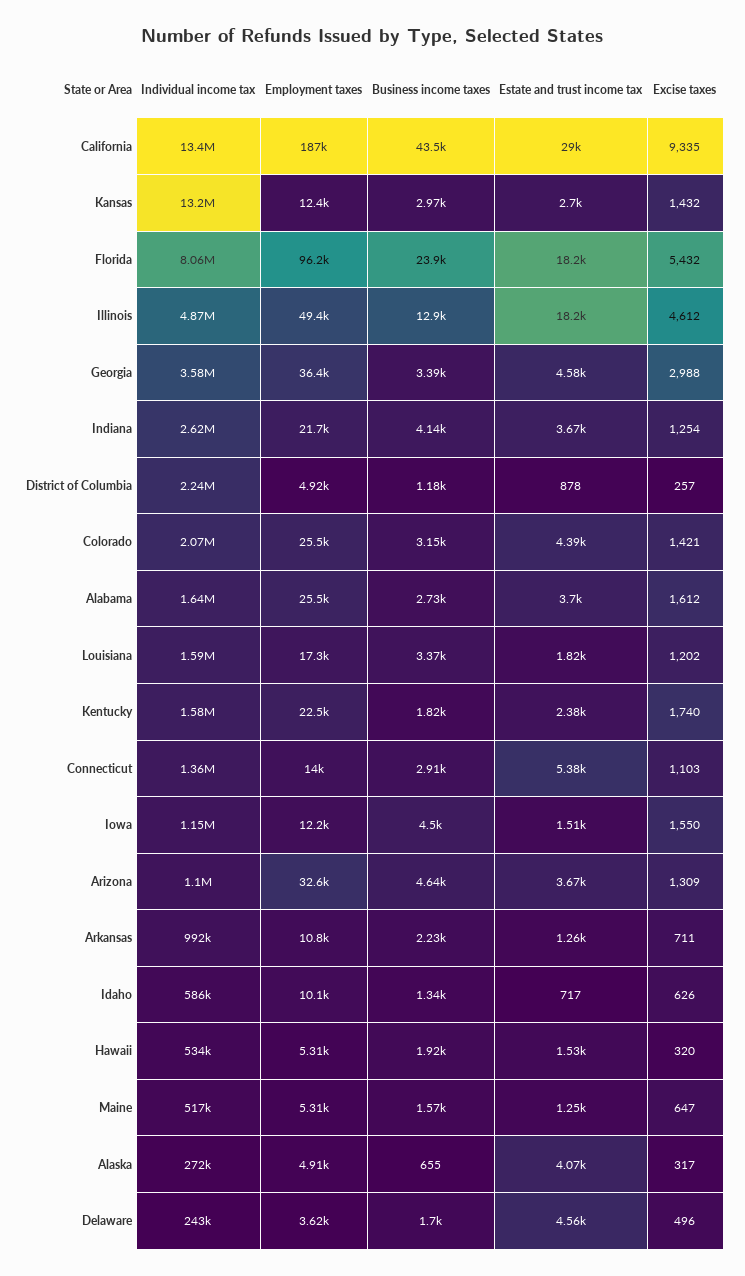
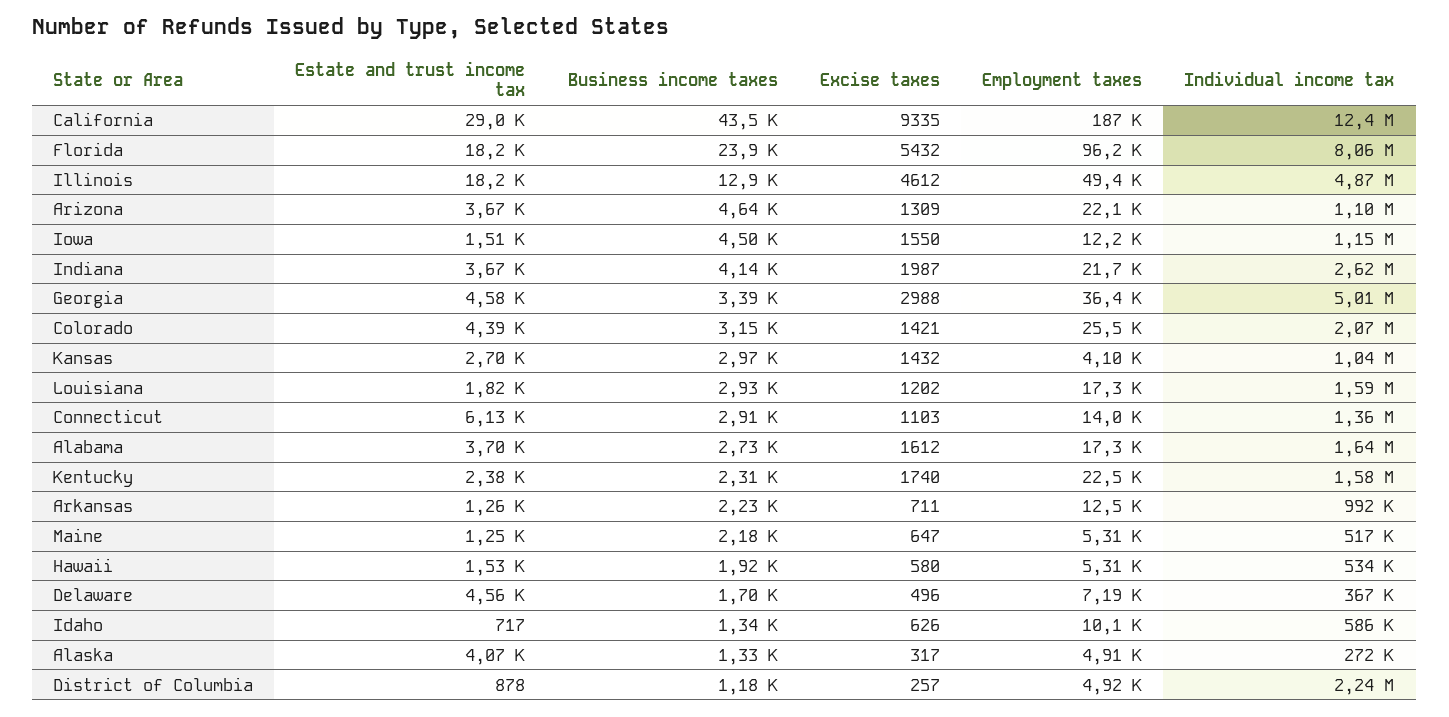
  {
    "Individual income tax": {
-     "California": 13400000,
+     "California": 12400000,
-     "Kansas": 13200000,
+     "Kansas": 1040000,
      "Florida": 8060000,
      "Illinois": 4870000,
-     "Georgia": 3580000,
+     "Georgia": 5010000,
      "Indiana": 2620000,
      "District of Columbia": 2240000,
      "Colorado": 2070000,
      "Alabama": 1640000,
      "Louisiana": 1590000,
      "Kentucky": 1580000,
      "Connecticut": 1360000,
      "Iowa": 1150000,
      "Arizona": 1100000,
      "Arkansas": 992000,
      "Idaho": 586000,
      "Hawaii": 534000,
      "Maine": 517000,
      "Alaska": 272000,
-     "Delaware": 243000
+     "Delaware": 367000
    },
    "Employment taxes": {
      "California": 187000,
-     "Kansas": 12400,
+     "Kansas": 4100,
      "Florida": 96200,
      "Illinois": 49400,
      "Georgia": 36400,
      "Indiana": 21700,
      "District of Columbia": 4920,
      "Colorado": 25500,
-     "Alabama": 25500,
+     "Alabama": 17300,
      "Louisiana": 17300,
      "Kentucky": 22500,
      "Connecticut": 14000,
      "Iowa": 12200,
-     "Arizona": 32600,
+     "Arizona": 22100,
-     "Arkansas": 10800,
+     "Arkansas": 12500,
      "Idaho": 10100,
      "Hawaii": 5310,
      "Maine": 5310,
      "Alaska": 4910,
-     "Delaware": 3620
+     "Delaware": 7190
    },
    "Business income taxes": {
      "California": 43500,
      "Kansas": 2970,
      "Florida": 23900,
      "Illinois": 12900,
      "Georgia": 3390,
      "Indiana": 4140,
      "District of Columbia": 1180,
      "Colorado": 3150,
      "Alabama": 2730,
-     "Louisiana": 3370,
+     "Louisiana": 2930,
-     "Kentucky": 1820,
+     "Kentucky": 2310,
      "Connecticut": 2910,
      "Iowa": 4500,
      "Arizona": 4640,
      "Arkansas": 2230,
      "Idaho": 1340,
      "Hawaii": 1920,
-     "Maine": 1570,
+     "Maine": 2180,
-     "Alaska": 655,
+     "Alaska": 1330,
      "Delaware": 1700
    },
    "Estate and trust income tax": {
      "California": 29000,
      "Kansas": 2700,
      "Florida": 18200,
      "Illinois": 18200,
      "Georgia": 4580,
      "Indiana": 3670,
      "District of Columbia": 878,
      "Colorado": 4390,
      "Alabama": 3700,
      "Louisiana": 1820,
      "Kentucky": 2380,
-     "Connecticut": 5380,
+     "Connecticut": 6130,
      "Iowa": 1510,
      "Arizona": 3670,
      "Arkansas": 1260,
      "Idaho": 717,
      "Hawaii": 1530,
      "Maine": 1250,
      "Alaska": 4070,
      "Delaware": 4560
    },
    "Excise taxes": {
      "California": 9335,
      "Kansas": 1432,
      "Florida": 5432,
      "Illinois": 4612,
      "Georgia": 2988,
-     "Indiana": 1254,
+     "Indiana": 1987,
      "District of Columbia": 257,
      "Colorado": 1421,
      "Alabama": 1612,
      "Louisiana": 1202,
      "Kentucky": 1740,
      "Connecticut": 1103,
      "Iowa": 1550,
      "Arizona": 1309,
      "Arkansas": 711,
      "Idaho": 626,
-     "Hawaii": 320,
+     "Hawaii": 580,
      "Maine": 647,
      "Alaska": 317,
      "Delaware": 496
    }
  }

